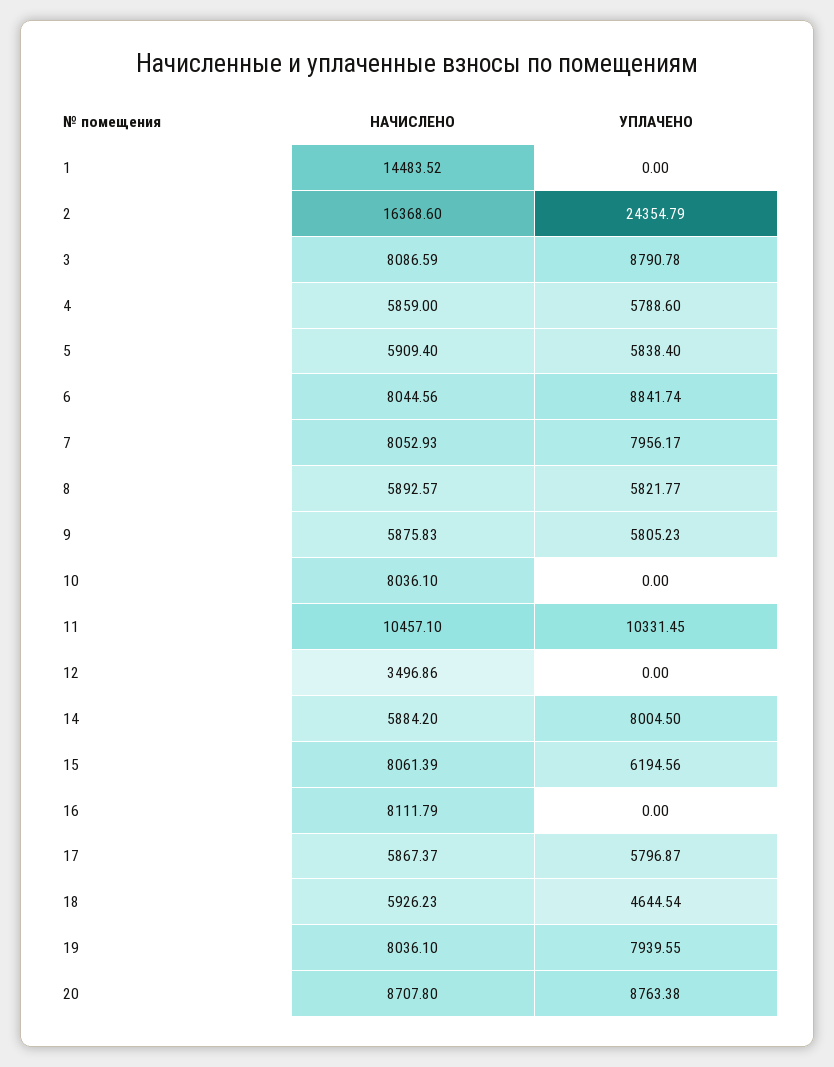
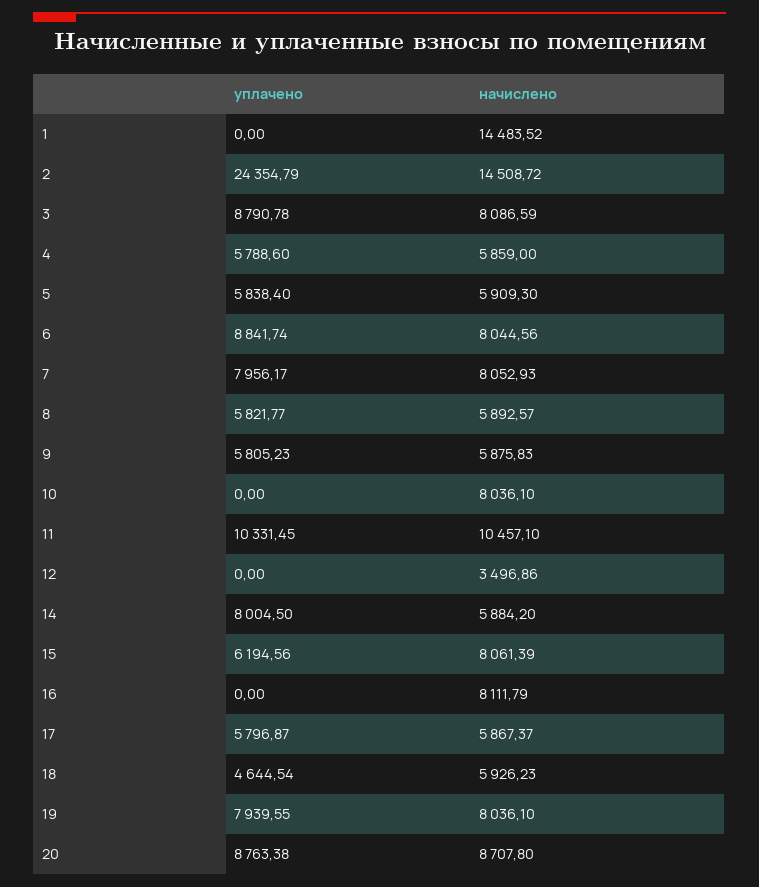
  {
    "НАЧИСЛЕНО": {
      "1": 14483.52,
-     "2": 16368.6,
+     "2": 14508.72,
      "3": 8086.59,
      "4": 5859,
-     "5": 5909.4,
+     "5": 5909.3,
      "6": 8044.56,
      "7": 8052.93,
      "8": 5892.57,
      "9": 5875.83,
      "10": 8036.1,
      "11": 10457.1,
      "12": 3496.86,
      "14": 5884.2,
      "15": 8061.39,
      "16": 8111.79,
      "17": 5867.37,
      "18": 5926.23,
      "19": 8036.1,
      "20": 8707.8
    },
    "УПЛАЧЕНО": {
      "1": 0,
      "2": 24354.79,
      "3": 8790.78,
      "4": 5788.6,
      "5": 5838.4,
      "6": 8841.74,
      "7": 7956.17,
      "8": 5821.77,
      "9": 5805.23,
      "10": 0,
      "11": 10331.45,
      "12": 0,
      "14": 8004.5,
      "15": 6194.56,
      "16": 0,
      "17": 5796.87,
      "18": 4644.54,
      "19": 7939.55,
      "20": 8763.38
    }
  }

